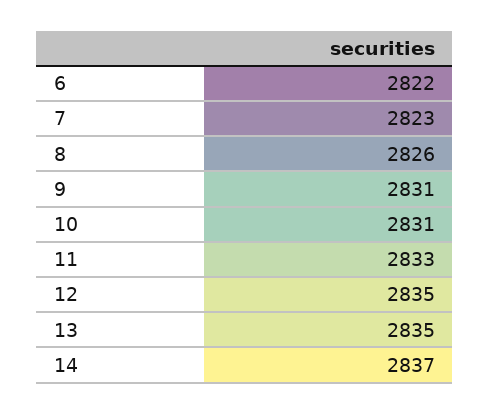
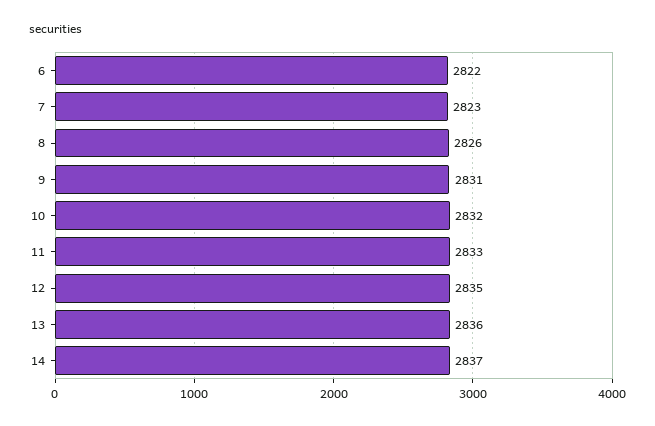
  {
    "6": 2822,
    "7": 2823,
    "8": 2826,
    "9": 2831,
-   "10": 2831,
+   "10": 2832,
    "11": 2833,
    "12": 2835,
-   "13": 2835,
+   "13": 2836,
    "14": 2837
  }

